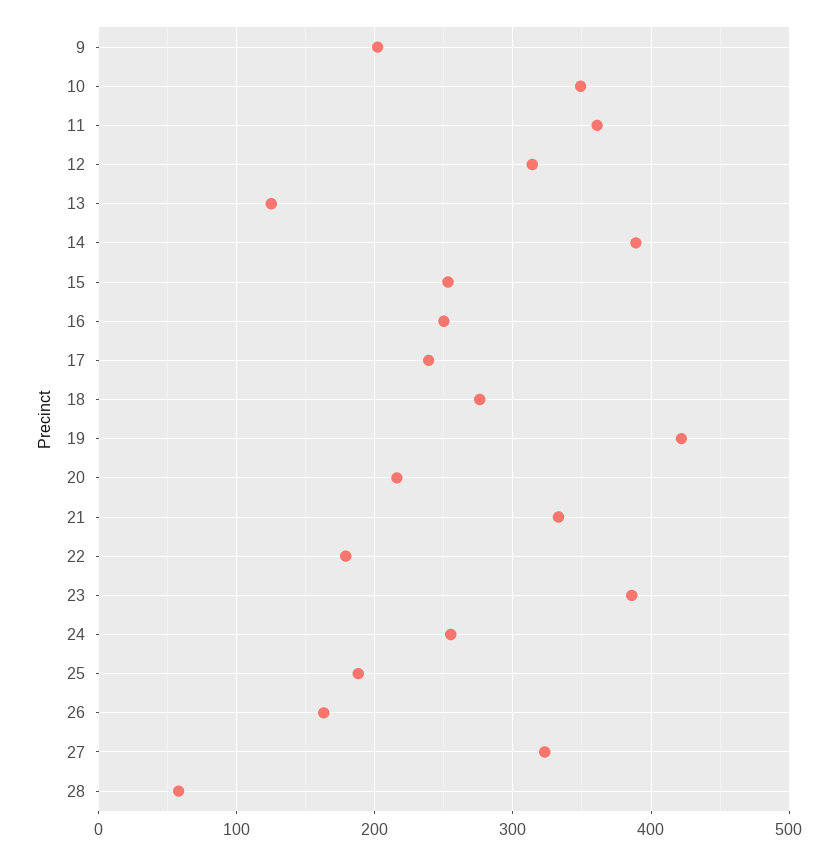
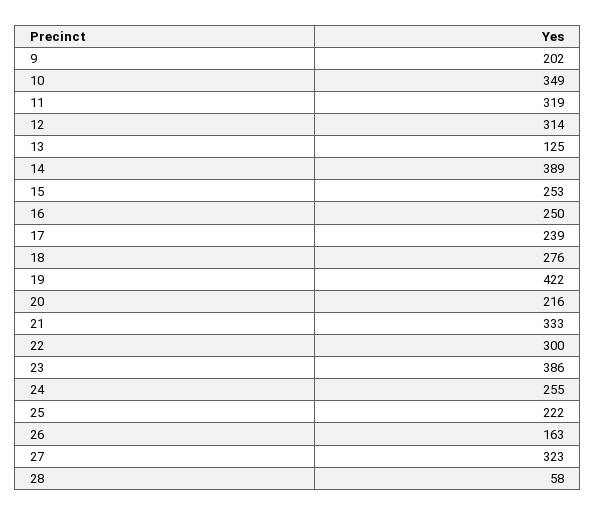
  {
    "9": 202,
    "10": 349,
-   "11": 360,
+   "11": 319,
    "12": 314,
    "13": 125,
    "14": 389,
    "15": 253,
    "16": 250,
    "17": 239,
    "18": 276,
    "19": 422,
    "20": 216,
    "21": 333,
-   "22": 180,
+   "22": 300,
    "23": 386,
    "24": 255,
-   "25": 190,
+   "25": 222,
    "26": 163,
    "27": 323,
    "28": 58
  }

